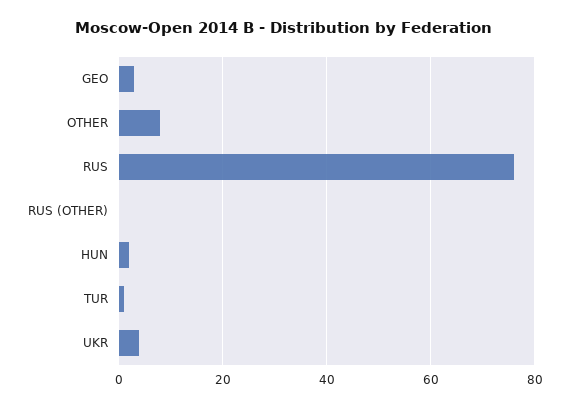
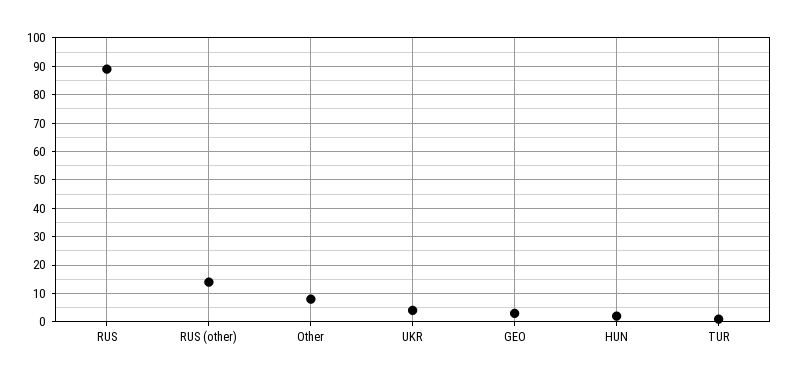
  {
    "GEO": 5,
    "OTHER": 10,
-   "RUS": 75,
+   "RUS": 90,
-   "RUS (OTHER)": 0,
+   "RUS (OTHER)": 15,
    "HUN": 0,
    "TUR": 0,
    "UKR": 5
  }

